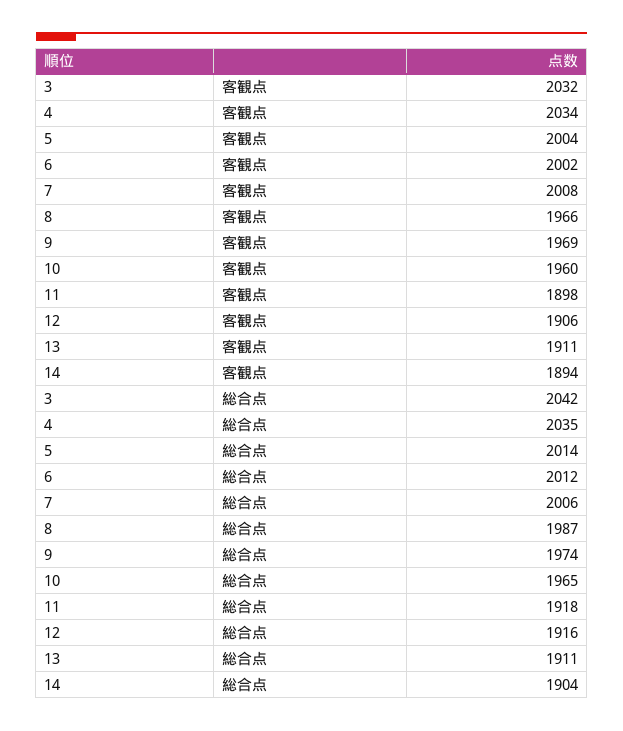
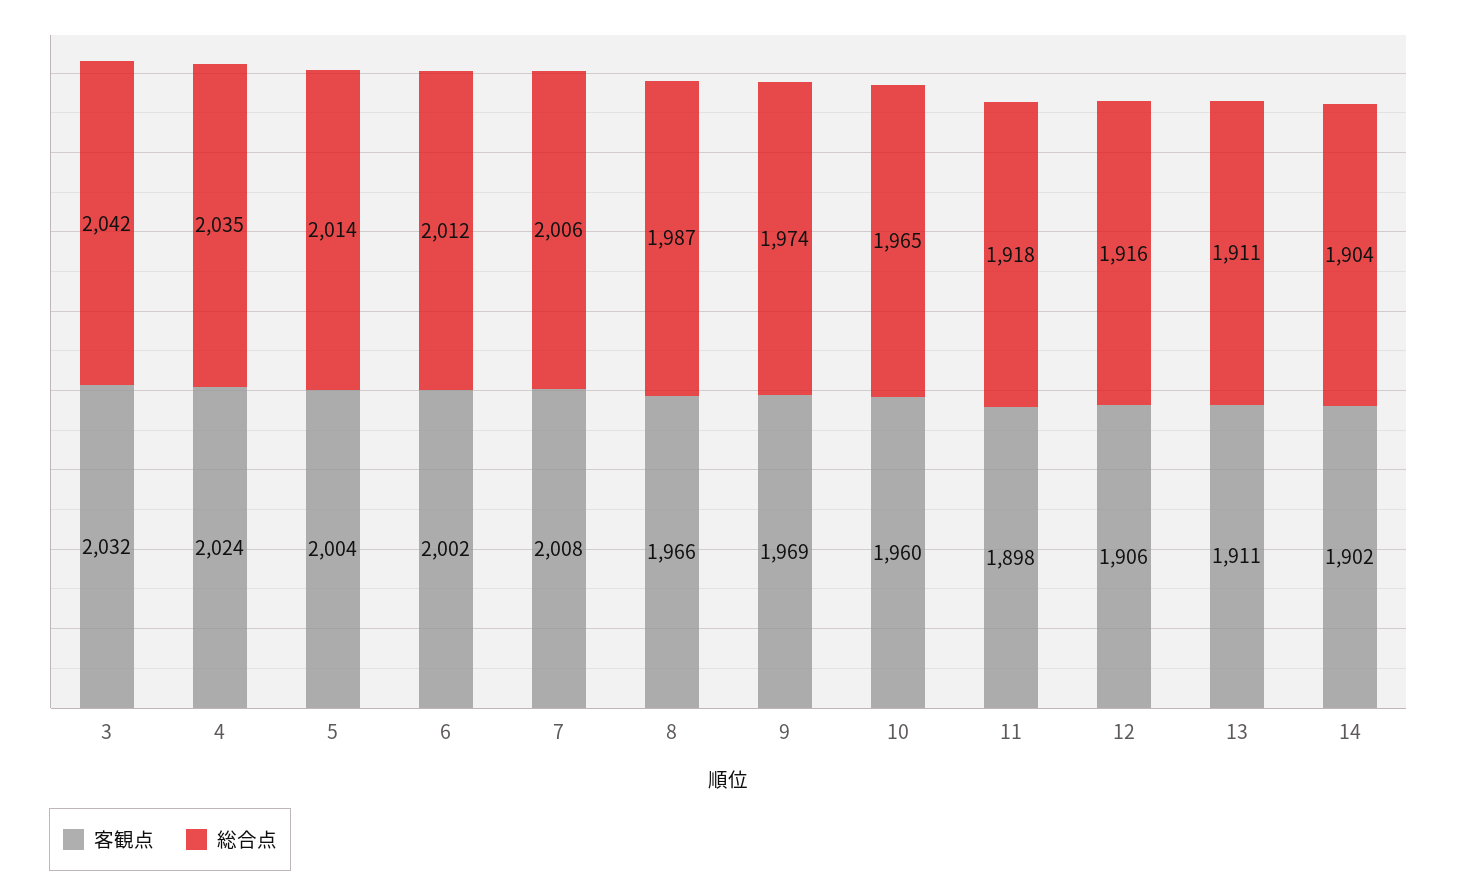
  {
    "客観点": {
      "3": 2032,
-     "4": 2034,
+     "4": 2024,
      "5": 2004,
      "6": 2002,
      "7": 2008,
      "8": 1966,
      "9": 1969,
      "10": 1960,
      "11": 1898,
      "12": 1906,
      "13": 1911,
-     "14": 1894
+     "14": 1902
    },
    "総合点": {
      "3": 2042,
      "4": 2035,
      "5": 2014,
      "6": 2012,
      "7": 2006,
      "8": 1987,
      "9": 1974,
      "10": 1965,
      "11": 1918,
      "12": 1916,
      "13": 1911,
      "14": 1904
    }
  }

